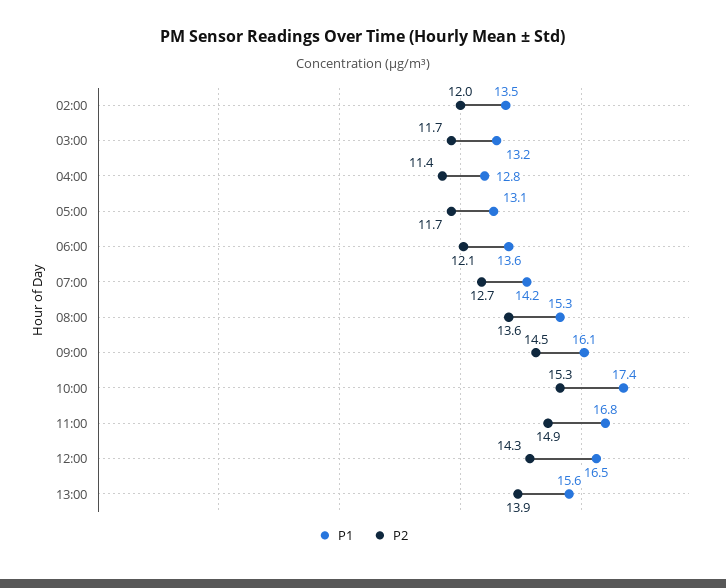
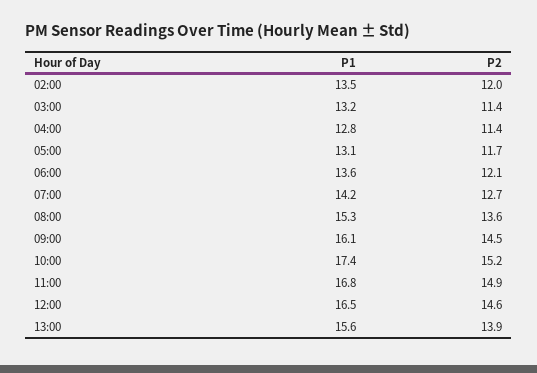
  {
    "P1": {
      "02:00": 13.5,
      "03:00": 13.2,
      "04:00": 12.8,
      "05:00": 13.1,
      "06:00": 13.6,
      "07:00": 14.2,
      "08:00": 15.3,
      "09:00": 16.1,
      "10:00": 17.4,
      "11:00": 16.8,
      "12:00": 16.5,
      "13:00": 15.6
    },
    "P2": {
      "02:00": 12,
-     "03:00": 11.7,
+     "03:00": 11.4,
      "04:00": 11.4,
      "05:00": 11.7,
      "06:00": 12.1,
      "07:00": 12.7,
      "08:00": 13.6,
      "09:00": 14.5,
-     "10:00": 15.3,
+     "10:00": 15.2,
      "11:00": 14.9,
-     "12:00": 14.3,
+     "12:00": 14.6,
      "13:00": 13.9
    }
  }

